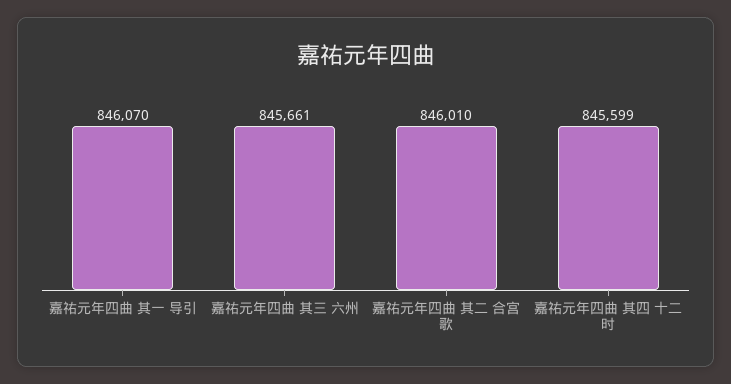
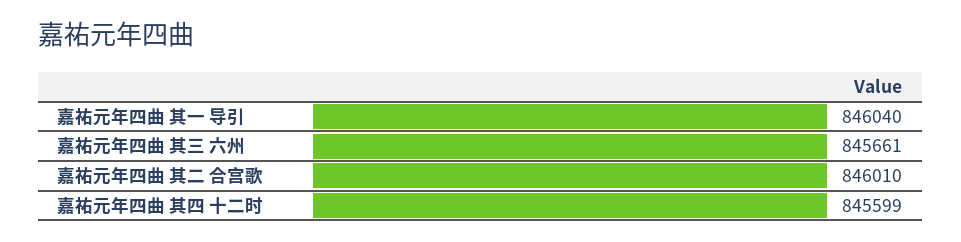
  {
-   "嘉祐元年四曲 其一 导引": 846070,
+   "嘉祐元年四曲 其一 导引": 846040,
    "嘉祐元年四曲 其三 六州": 845661,
    "嘉祐元年四曲 其二 合宫歌": 846010,
    "嘉祐元年四曲 其四 十二时": 845599
  }

